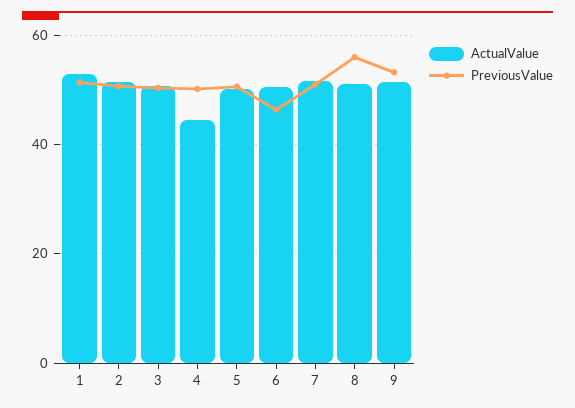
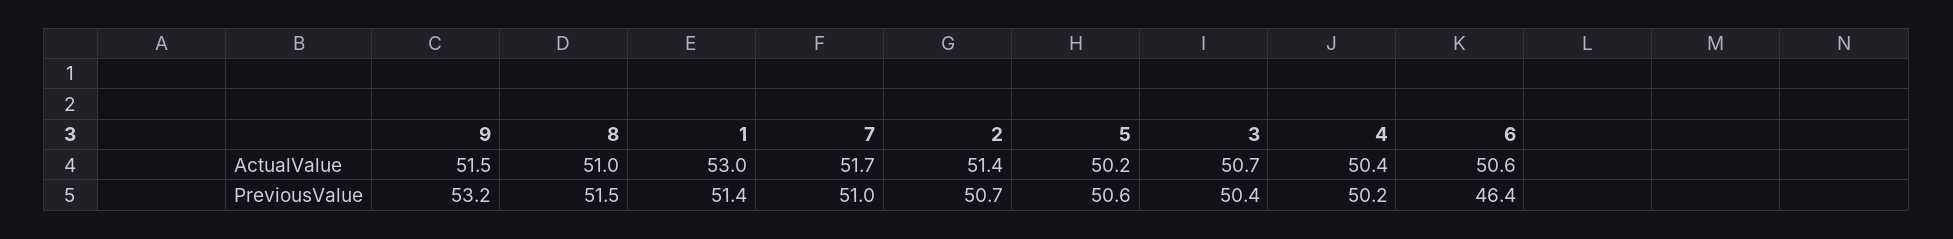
  {
    "ActualValue": {
      "1": 53,
      "2": 51.4,
      "3": 50.7,
-     "4": 44,
+     "4": 50.4,
      "5": 50.2,
      "6": 50.6,
      "7": 51.7,
      "8": 51,
      "9": 51.5
    },
    "PreviousValue": {
      "1": 51.4,
      "2": 50.7,
      "3": 50.4,
      "4": 50.2,
      "5": 50.6,
      "6": 46.4,
      "7": 51,
-     "8": 56,
+     "8": 51.5,
      "9": 53.2
    }
  }

